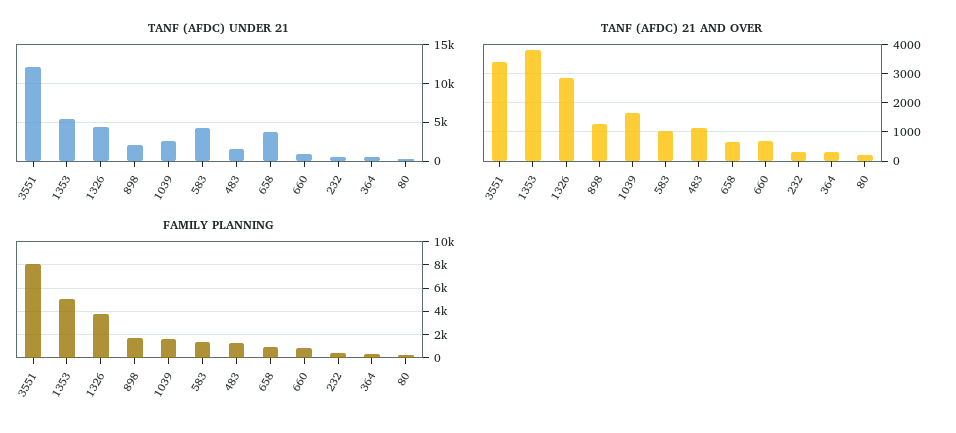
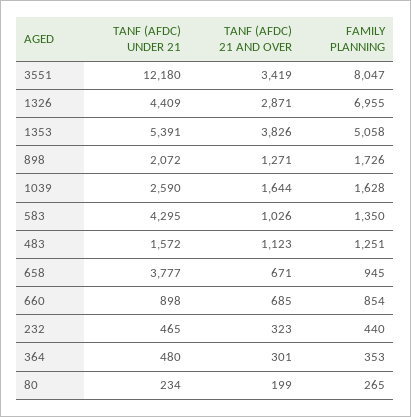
  {
    "TANF (AFDC) UNDER 21": {
      "3551": 12180,
      "1353": 5391,
      "1326": 4409,
      "898": 2072,
      "1039": 2590,
      "583": 4295,
      "483": 1572,
      "658": 3777,
      "660": 898,
      "232": 465,
      "364": 480,
      "80": 234
    },
    "TANF (AFDC) 21 AND OVER": {
      "3551": 3419,
      "1353": 3826,
      "1326": 2871,
      "898": 1271,
      "1039": 1644,
      "583": 1026,
      "483": 1123,
      "658": 671,
      "660": 685,
      "232": 323,
      "364": 301,
      "80": 199
    },
    "FAMILY PLANNING": {
      "3551": 8047,
      "1353": 5058,
-     "1326": 4000,
+     "1326": 6955,
      "898": 1726,
      "1039": 1628,
      "583": 1350,
      "483": 1251,
      "658": 945,
      "660": 854,
      "232": 440,
      "364": 353,
      "80": 265
    }
  }

